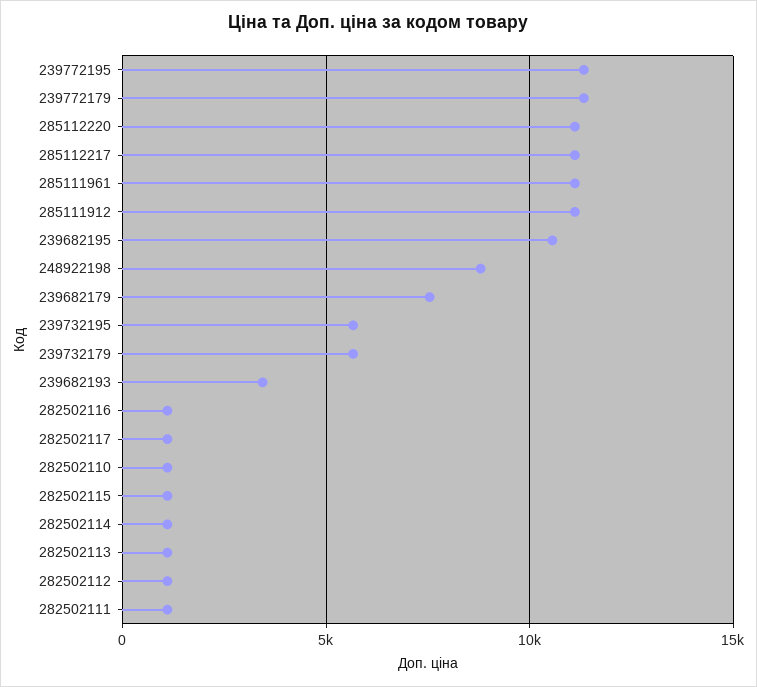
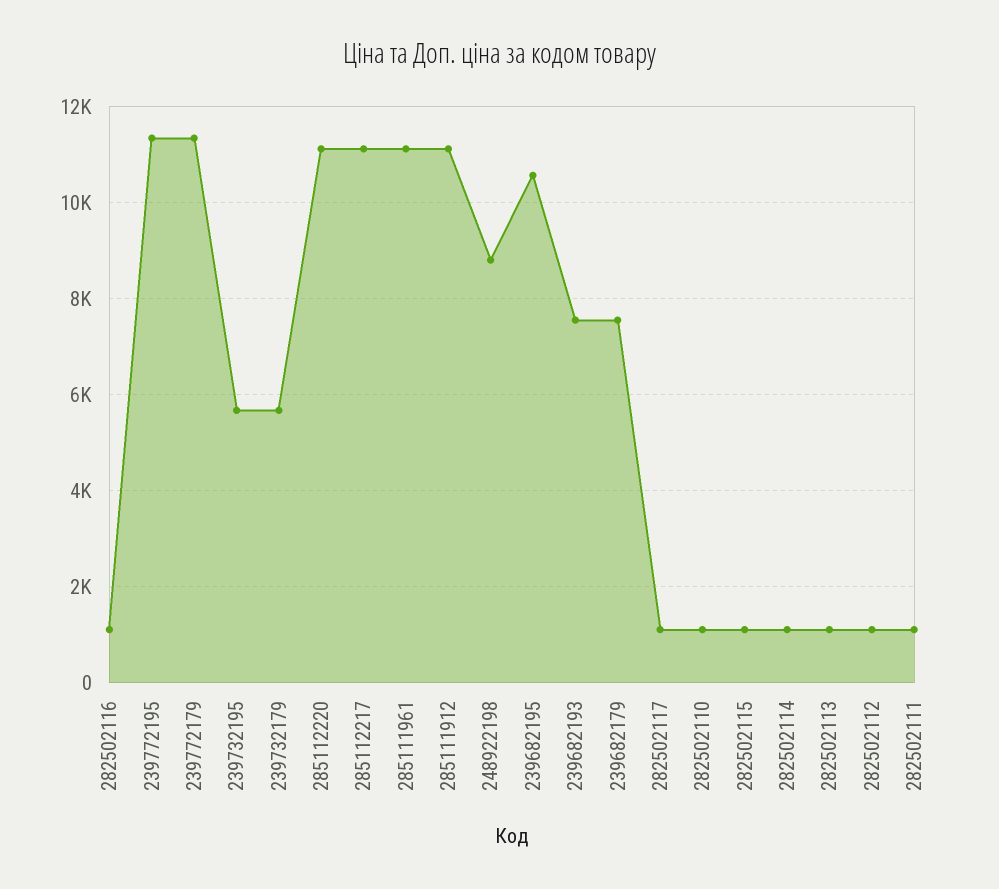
  {
    "239772195": 11400,
    "239772179": 11400,
    "285112220": 11200,
    "285112217": 11200,
    "285111961": 11200,
    "285111912": 11200,
    "239682195": 10600,
    "248922198": 8800,
    "239682179": 7600,
    "239732195": 5600,
    "239732179": 5600,
-   "239682193": 3500,
+   "239682193": 7600,
    "282502116": 1200,
    "282502117": 1200,
    "282502110": 1200,
    "282502115": 1200,
    "282502114": 1200,
    "282502113": 1200,
    "282502112": 1200,
    "282502111": 1200
  }

